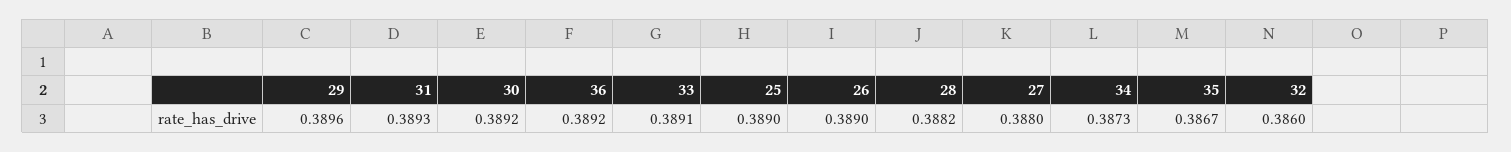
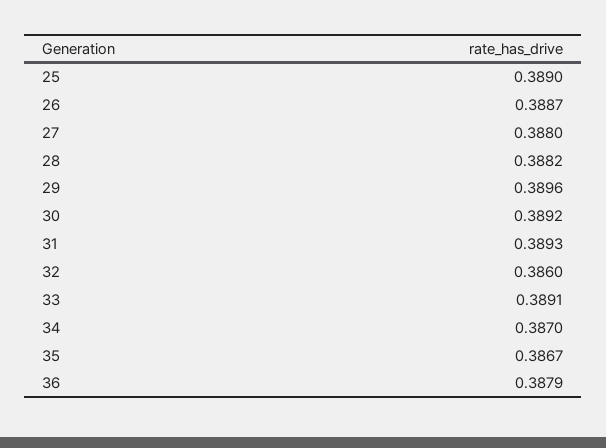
  {
    "29": 0.3896,
    "31": 0.3893,
    "30": 0.3892,
-   "36": 0.3892,
+   "36": 0.3879,
    "33": 0.3891,
    "25": 0.389,
-   "26": 0.389,
+   "26": 0.3887,
    "28": 0.3882,
    "27": 0.388,
-   "34": 0.3873,
+   "34": 0.387,
    "35": 0.3867,
    "32": 0.386
  }

